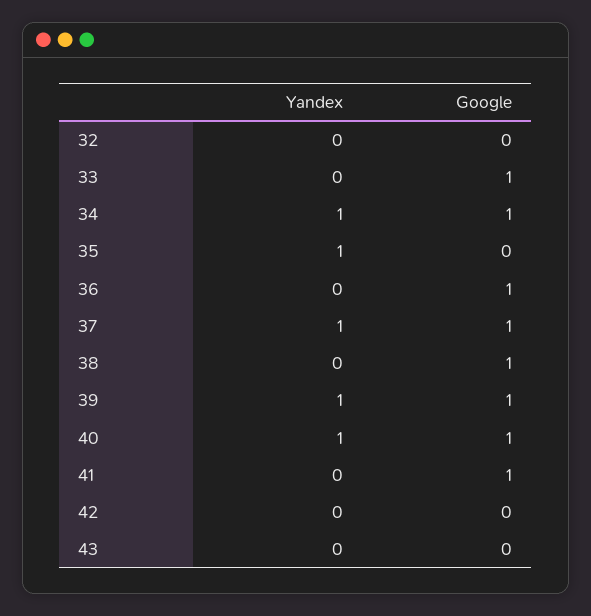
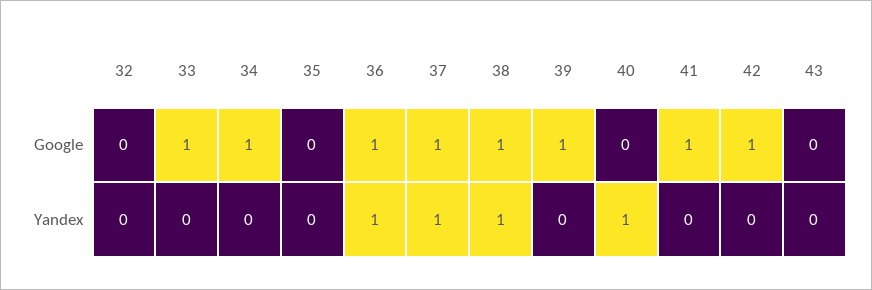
  {
    "Yandex": {
      "32": 0,
      "33": 0,
-     "34": 1,
+     "34": 0,
-     "35": 1,
+     "35": 0,
-     "36": 0,
+     "36": 1,
      "37": 1,
-     "38": 0,
+     "38": 1,
-     "39": 1,
+     "39": 0,
      "40": 1,
      "41": 0,
      "42": 0,
      "43": 0
    },
    "Google": {
      "32": 0,
      "33": 1,
      "34": 1,
      "35": 0,
      "36": 1,
      "37": 1,
      "38": 1,
      "39": 1,
-     "40": 1,
+     "40": 0,
      "41": 1,
-     "42": 0,
+     "42": 1,
      "43": 0
    }
  }

